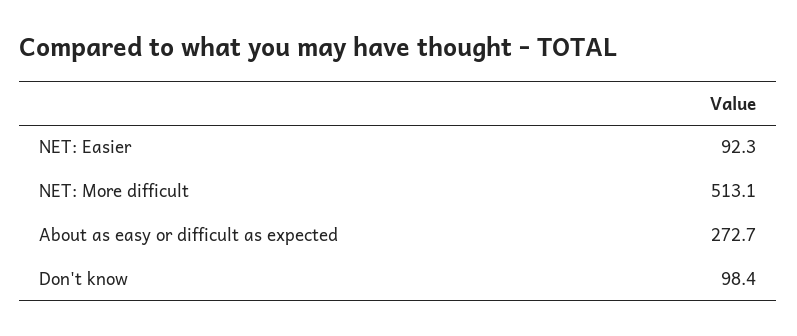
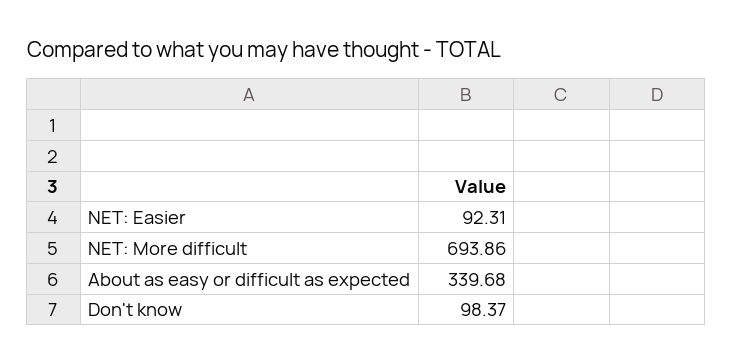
  {
    "NET: Easier": 92.31,
-   "NET: More difficult": 513.1,
+   "NET: More difficult": 693.86,
-   "About as easy or difficult as expected": 272.7,
+   "About as easy or difficult as expected": 339.68,
    "Don't know": 98.37
  }

